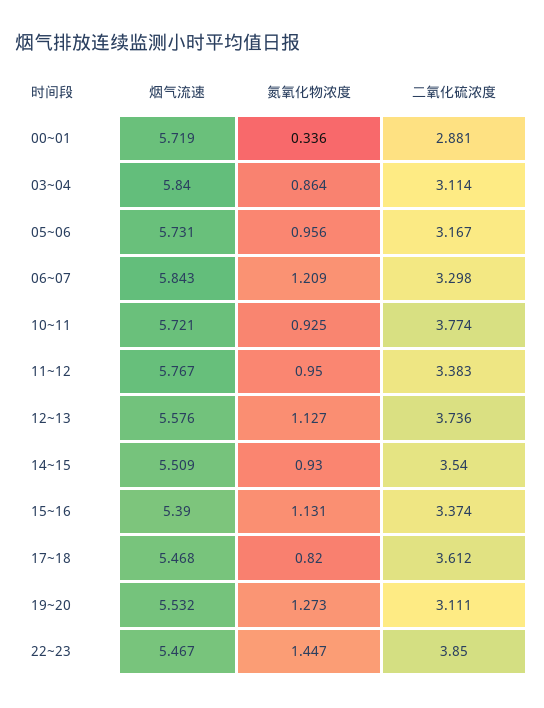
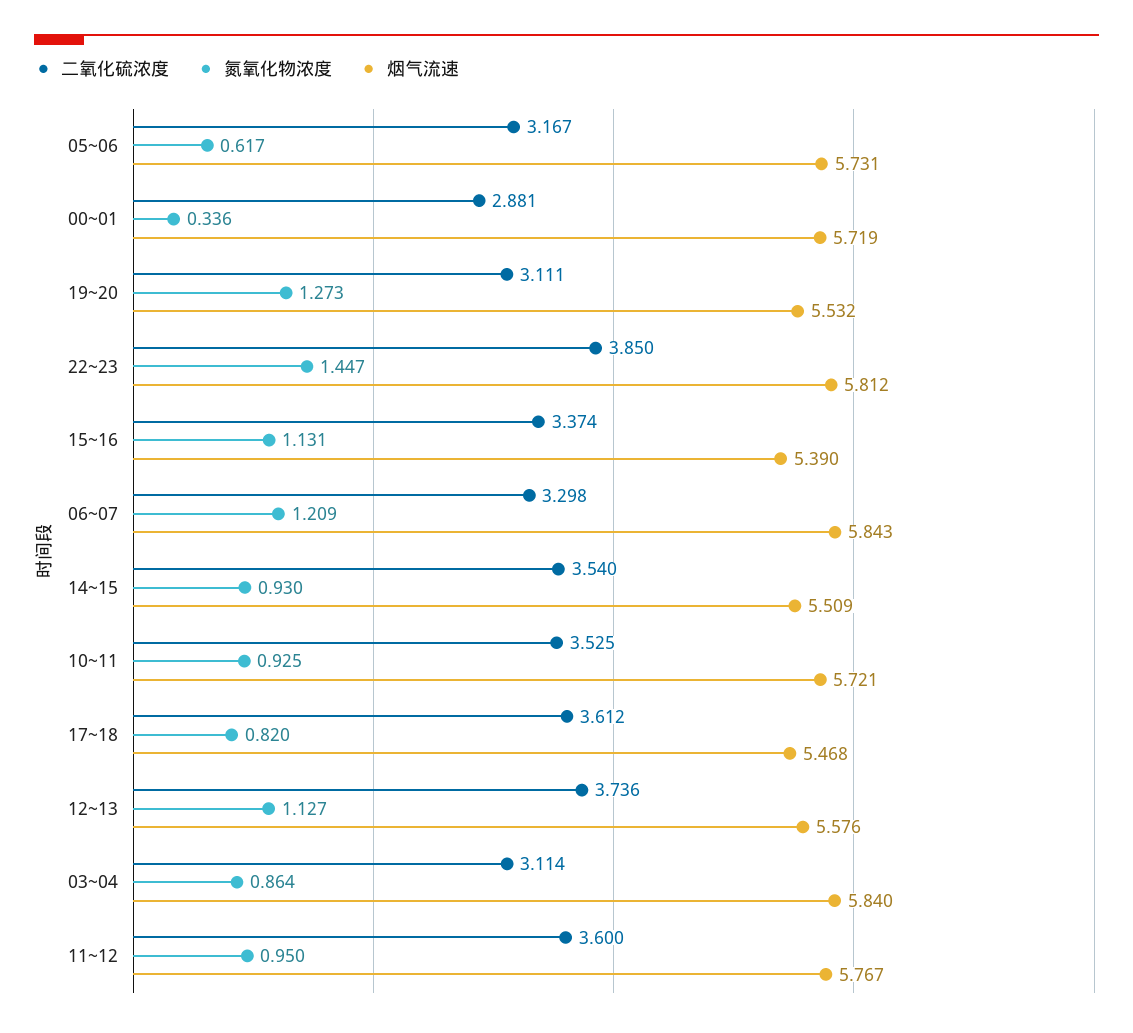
  {
    "烟气流速": {
      "00~01": 5.719,
      "03~04": 5.84,
      "05~06": 5.731,
      "06~07": 5.843,
      "10~11": 5.721,
      "11~12": 5.767,
      "12~13": 5.576,
      "14~15": 5.509,
      "15~16": 5.39,
      "17~18": 5.468,
      "19~20": 5.532,
-     "22~23": 5.467
+     "22~23": 5.812
    },
    "氮氧化物浓度": {
      "00~01": 0.336,
      "03~04": 0.864,
-     "05~06": 0.956,
+     "05~06": 0.617,
      "06~07": 1.209,
      "10~11": 0.925,
      "11~12": 0.95,
      "12~13": 1.127,
      "14~15": 0.93,
      "15~16": 1.131,
      "17~18": 0.82,
      "19~20": 1.273,
      "22~23": 1.447
    },
    "二氧化硫浓度": {
      "00~01": 2.881,
      "03~04": 3.114,
      "05~06": 3.167,
      "06~07": 3.298,
-     "10~11": 3.774,
+     "10~11": 3.525,
-     "11~12": 3.383,
+     "11~12": 3.6,
      "12~13": 3.736,
      "14~15": 3.54,
      "15~16": 3.374,
      "17~18": 3.612,
      "19~20": 3.111,
      "22~23": 3.85
    }
  }

